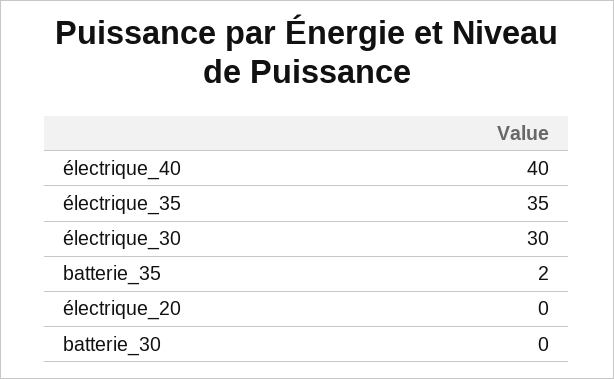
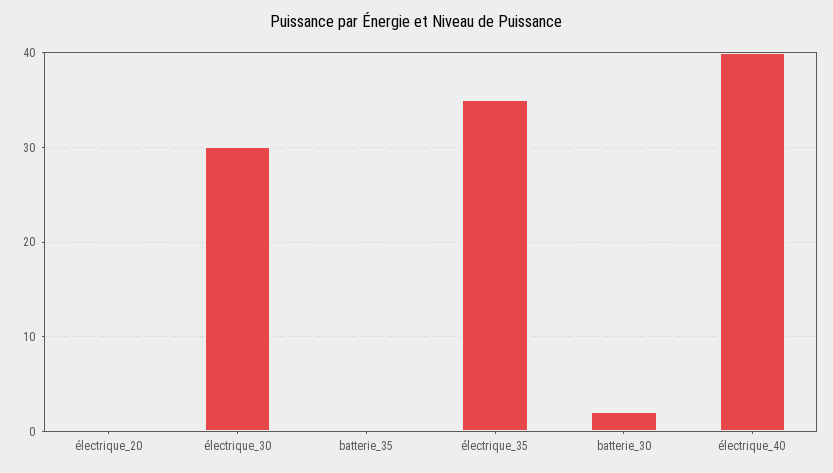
  {
    "électrique_40": 40,
    "électrique_35": 35,
    "électrique_30": 30,
-   "batterie_35": 2,
+   "batterie_35": 0,
    "électrique_20": 0,
-   "batterie_30": 0
+   "batterie_30": 2
  }

